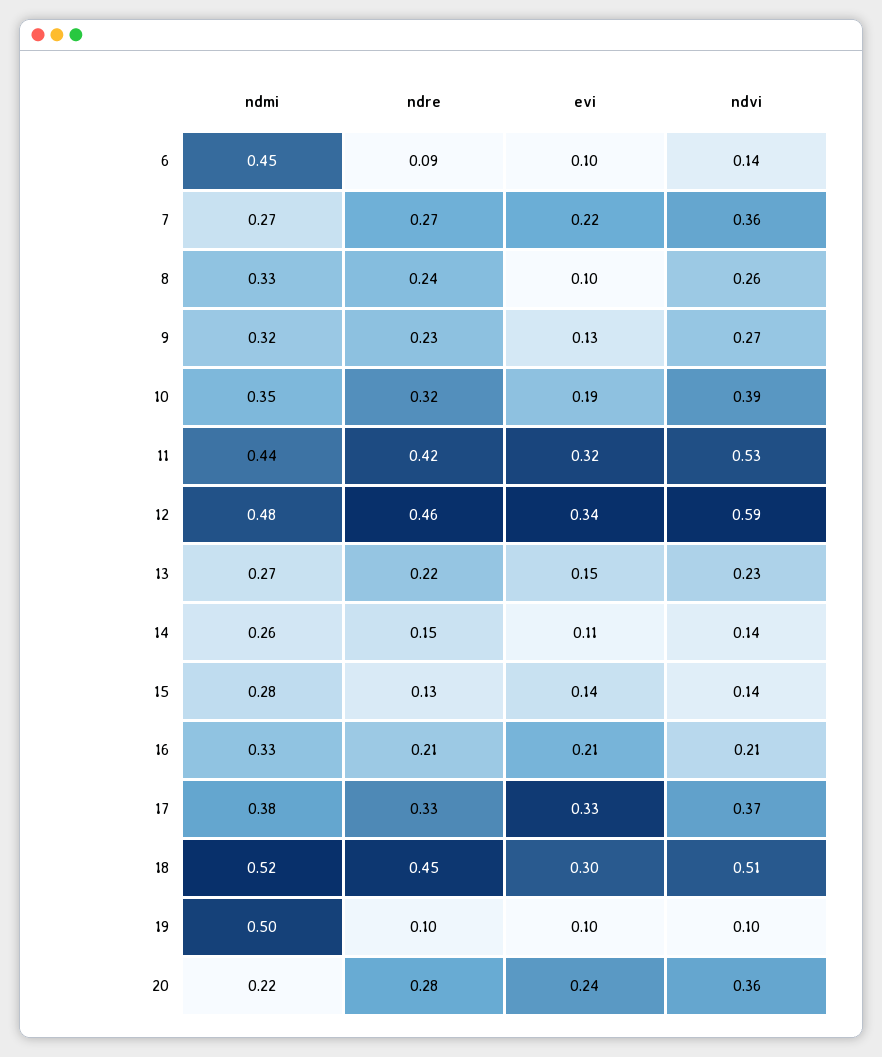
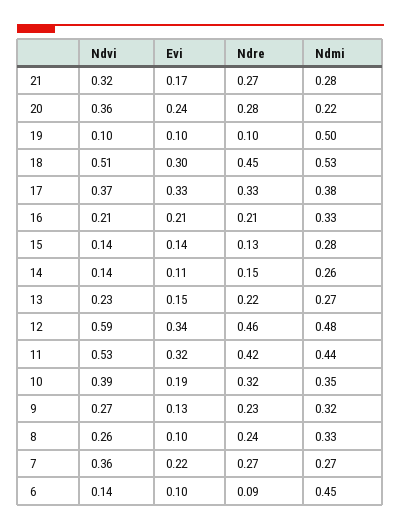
  {
    "ndmi": {
      "6": 0.45,
      "7": 0.27,
      "8": 0.33,
      "9": 0.32,
      "10": 0.35,
      "11": 0.44,
      "12": 0.48,
      "13": 0.27,
      "14": 0.26,
      "15": 0.28,
      "16": 0.33,
      "17": 0.38,
-     "18": 0.52,
+     "18": 0.53,
      "19": 0.5,
-     "20": 0.22
+     "20": 0.22,
+     "21": 0.28
    },
    "ndre": {
      "6": 0.09,
      "7": 0.27,
      "8": 0.24,
      "9": 0.23,
      "10": 0.32,
      "11": 0.42,
      "12": 0.46,
      "13": 0.22,
      "14": 0.15,
      "15": 0.13,
      "16": 0.21,
      "17": 0.33,
      "18": 0.45,
      "19": 0.1,
-     "20": 0.28
+     "20": 0.28,
+     "21": 0.27
    },
    "evi": {
      "6": 0.1,
      "7": 0.22,
      "8": 0.1,
      "9": 0.13,
      "10": 0.19,
      "11": 0.32,
      "12": 0.34,
      "13": 0.15,
      "14": 0.11,
      "15": 0.14,
      "16": 0.21,
      "17": 0.33,
      "18": 0.3,
      "19": 0.1,
-     "20": 0.24
+     "20": 0.24,
+     "21": 0.17
    },
    "ndvi": {
      "6": 0.14,
      "7": 0.36,
      "8": 0.26,
      "9": 0.27,
      "10": 0.39,
      "11": 0.53,
      "12": 0.59,
      "13": 0.23,
      "14": 0.14,
      "15": 0.14,
      "16": 0.21,
      "17": 0.37,
      "18": 0.51,
      "19": 0.1,
-     "20": 0.36
+     "20": 0.36,
+     "21": 0.32
    }
  }

